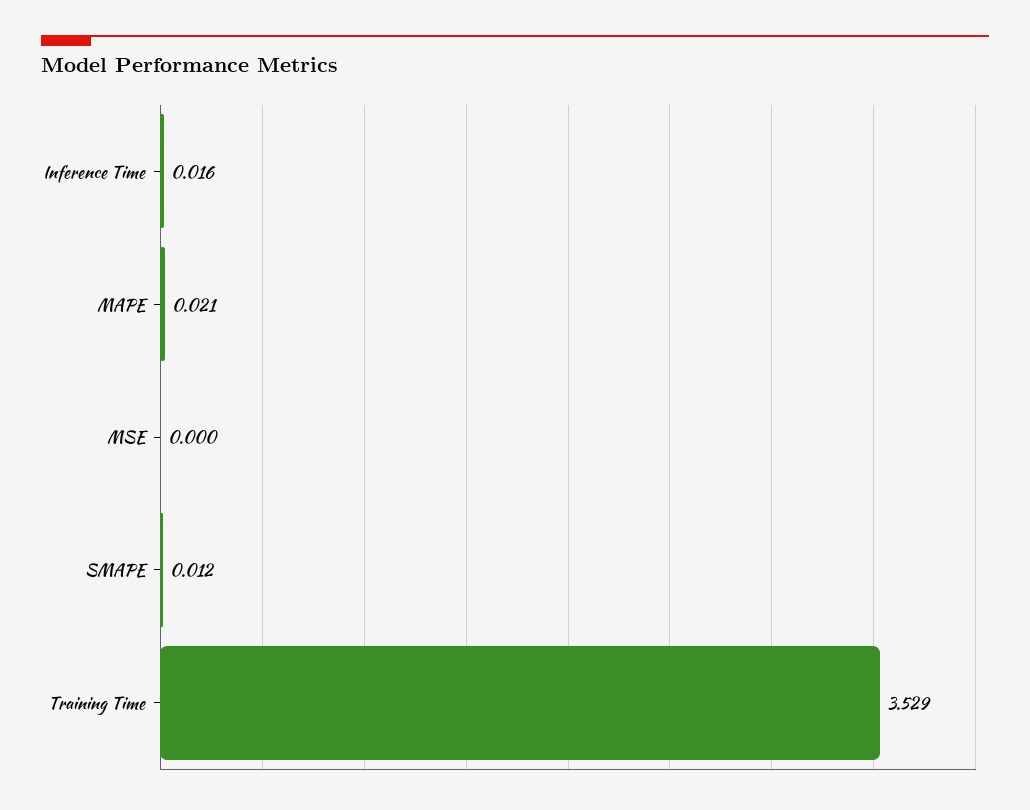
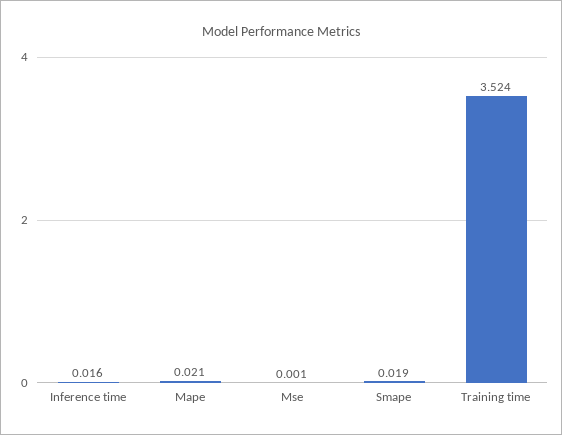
  {
    "Inference Time": 0.016,
    "MAPE": 0.021,
-   "MSE": 0,
+   "MSE": 0.001,
-   "SMAPE": 0.012,
+   "SMAPE": 0.019,
-   "Training Time": 3.529
+   "Training Time": 3.524
  }

